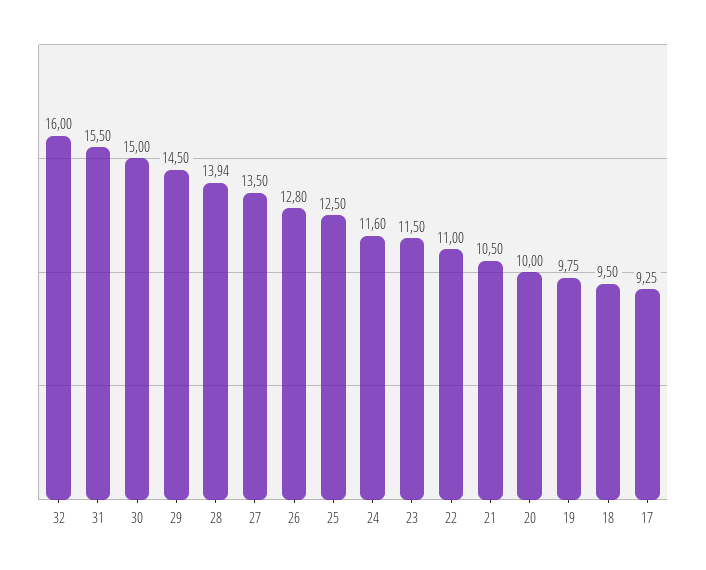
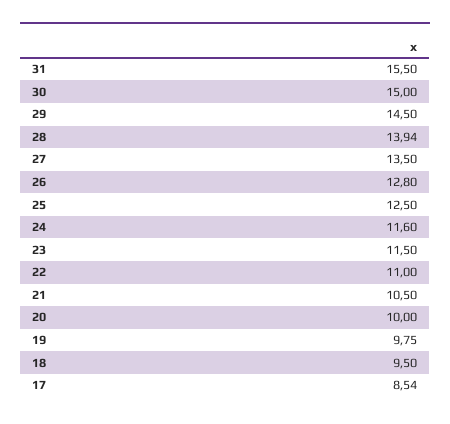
  {
-   "32": 16,
    "31": 15.5,
    "30": 15,
    "29": 14.5,
    "28": 13.94,
    "27": 13.5,
    "26": 12.8,
    "25": 12.5,
    "24": 11.6,
    "23": 11.5,
    "22": 11,
    "21": 10.5,
    "20": 10,
    "19": 9.75,
    "18": 9.5,
-   "17": 9.25
+   "17": 8.54
  }

